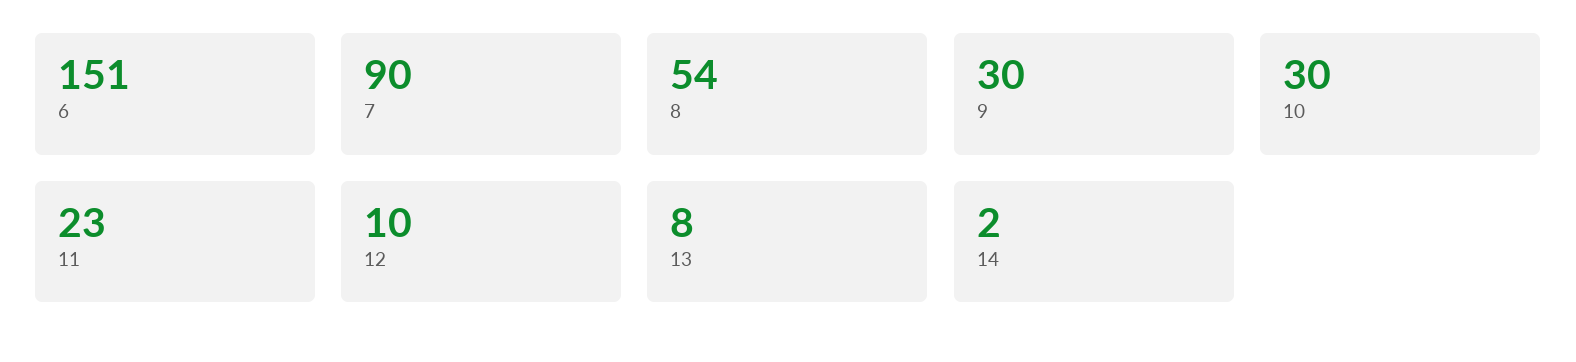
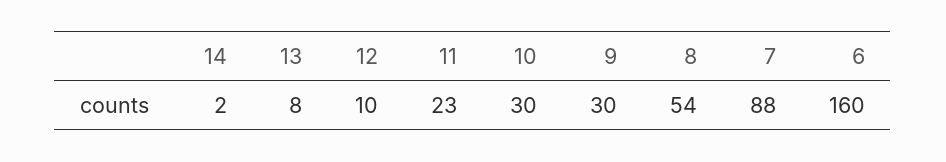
  {
-   "6": 151,
+   "6": 160,
-   "7": 90,
+   "7": 88,
    "8": 54,
    "9": 30,
    "10": 30,
    "11": 23,
    "12": 10,
    "13": 8,
    "14": 2
  }

